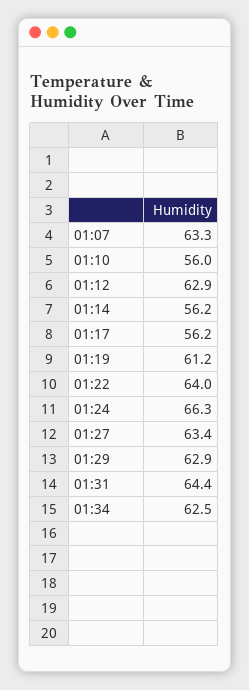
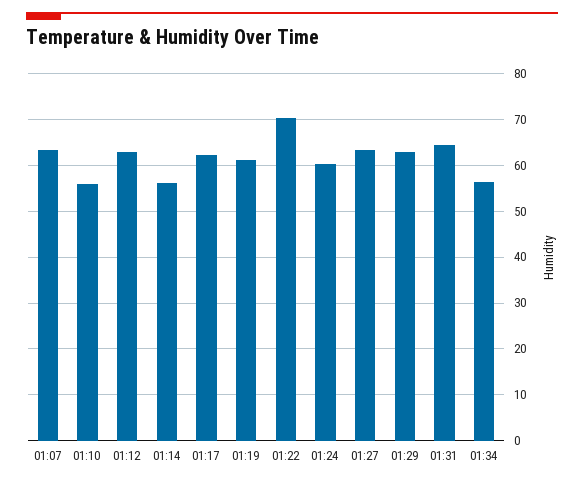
  {
    "01:07": 63.3,
    "01:10": 56,
    "01:12": 62.9,
    "01:14": 56.2,
-   "01:17": 56.2,
+   "01:17": 62,
    "01:19": 61.2,
-   "01:22": 64,
+   "01:22": 70,
-   "01:24": 66.3,
+   "01:24": 60,
    "01:27": 63.4,
    "01:29": 62.9,
    "01:31": 64.4,
-   "01:34": 62.5
+   "01:34": 56
  }

